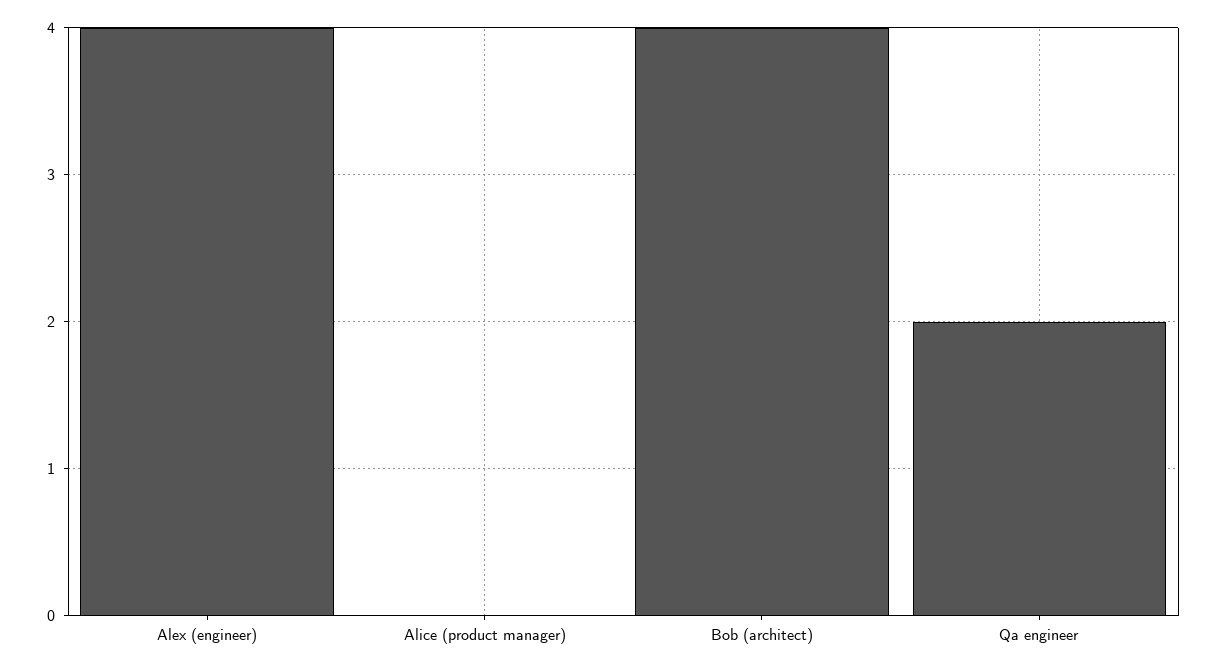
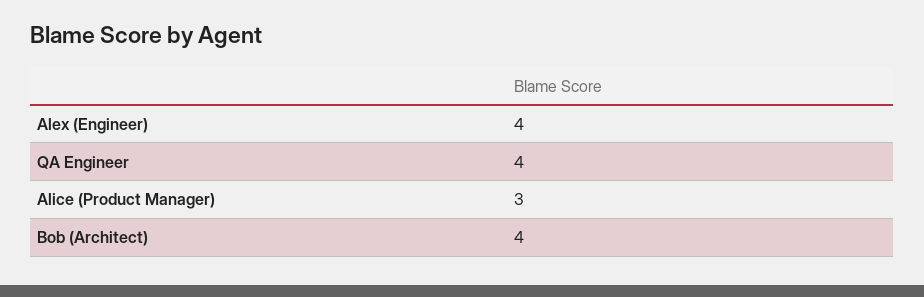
  {
    "Alex (engineer)": 4,
-   "Alice (product manager)": 0,
+   "Alice (product manager)": 3,
    "Bob (architect)": 4,
-   "Qa engineer": 2
+   "Qa engineer": 4
  }

